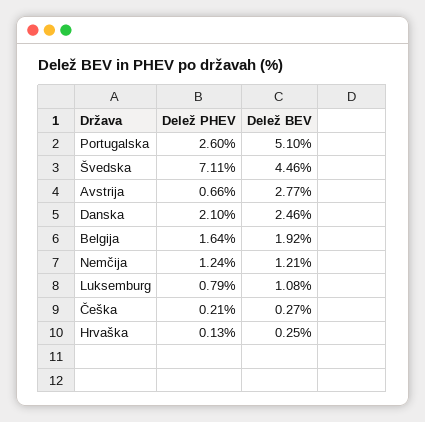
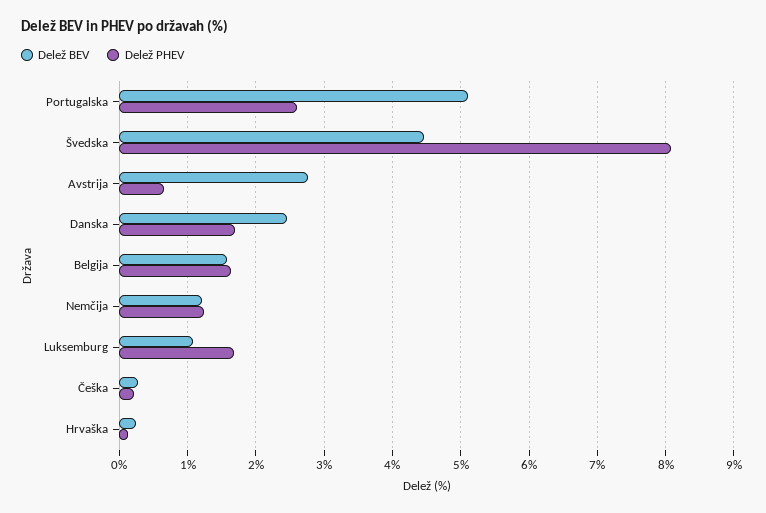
  {
    "Delež PHEV": {
      "Portugalska": 2.6,
-     "Švedska": 7.11,
+     "Švedska": 8.1,
      "Avstrija": 0.66,
-     "Danska": 2.1,
+     "Danska": 1.7,
      "Belgija": 1.64,
      "Nemčija": 1.24,
-     "Luksemburg": 0.79,
+     "Luksemburg": 1.7,
      "Češka": 0.21,
      "Hrvaška": 0.13
    },
    "Delež BEV": {
      "Portugalska": 5.1,
      "Švedska": 4.46,
      "Avstrija": 2.77,
      "Danska": 2.46,
-     "Belgija": 1.92,
+     "Belgija": 1.6,
      "Nemčija": 1.21,
      "Luksemburg": 1.08,
      "Češka": 0.27,
      "Hrvaška": 0.25
    }
  }

